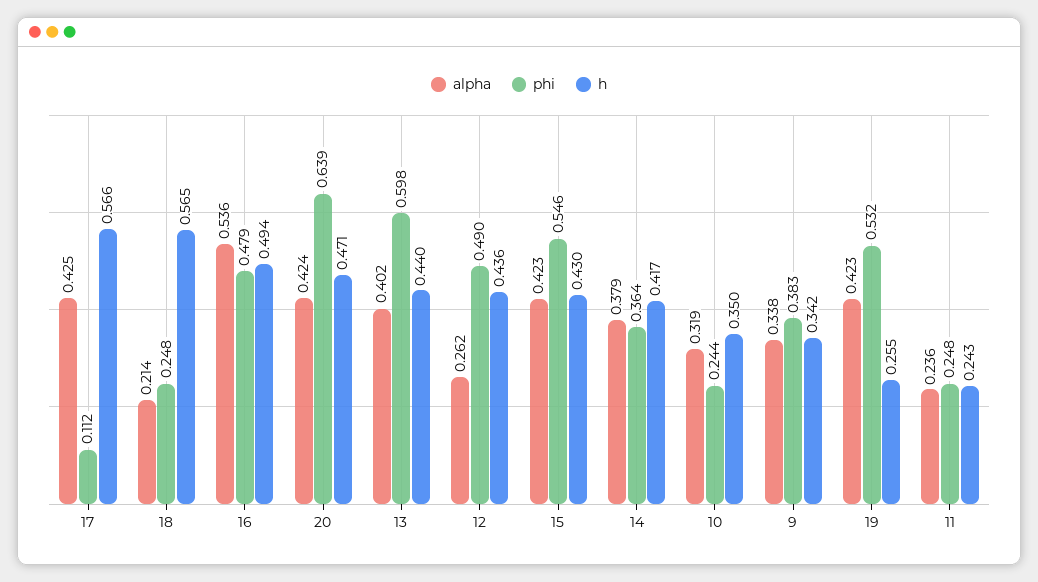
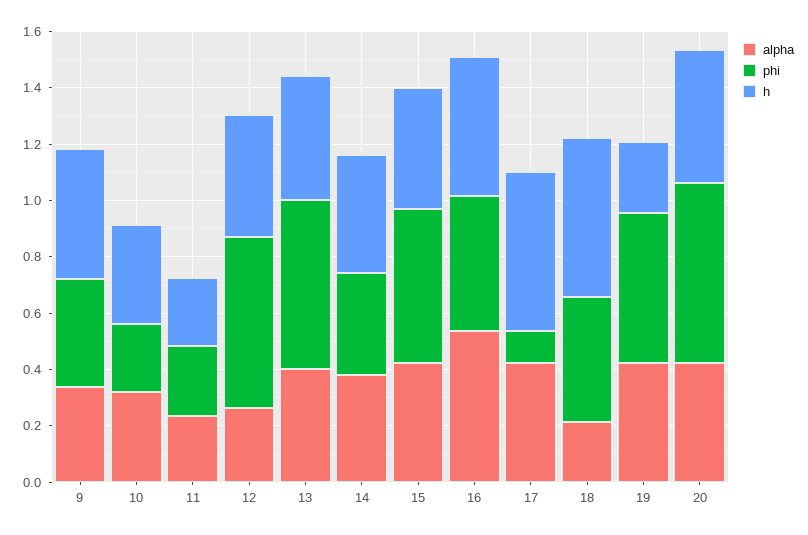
  {
    "alpha": {
      "17": 0.425,
      "18": 0.214,
      "16": 0.536,
      "20": 0.424,
      "13": 0.402,
      "12": 0.262,
      "15": 0.423,
      "14": 0.379,
      "10": 0.319,
      "9": 0.338,
      "19": 0.423,
      "11": 0.236
    },
    "phi": {
      "17": 0.112,
-     "18": 0.248,
+     "18": 0.45,
      "16": 0.479,
      "20": 0.639,
      "13": 0.598,
-     "12": 0.49,
+     "12": 0.6,
      "15": 0.546,
      "14": 0.364,
      "10": 0.244,
      "9": 0.383,
      "19": 0.532,
      "11": 0.248
    },
    "h": {
      "17": 0.566,
      "18": 0.565,
      "16": 0.494,
      "20": 0.471,
      "13": 0.44,
      "12": 0.436,
      "15": 0.43,
      "14": 0.417,
      "10": 0.35,
-     "9": 0.342,
+     "9": 0.45,
      "19": 0.255,
      "11": 0.243
    }
  }

